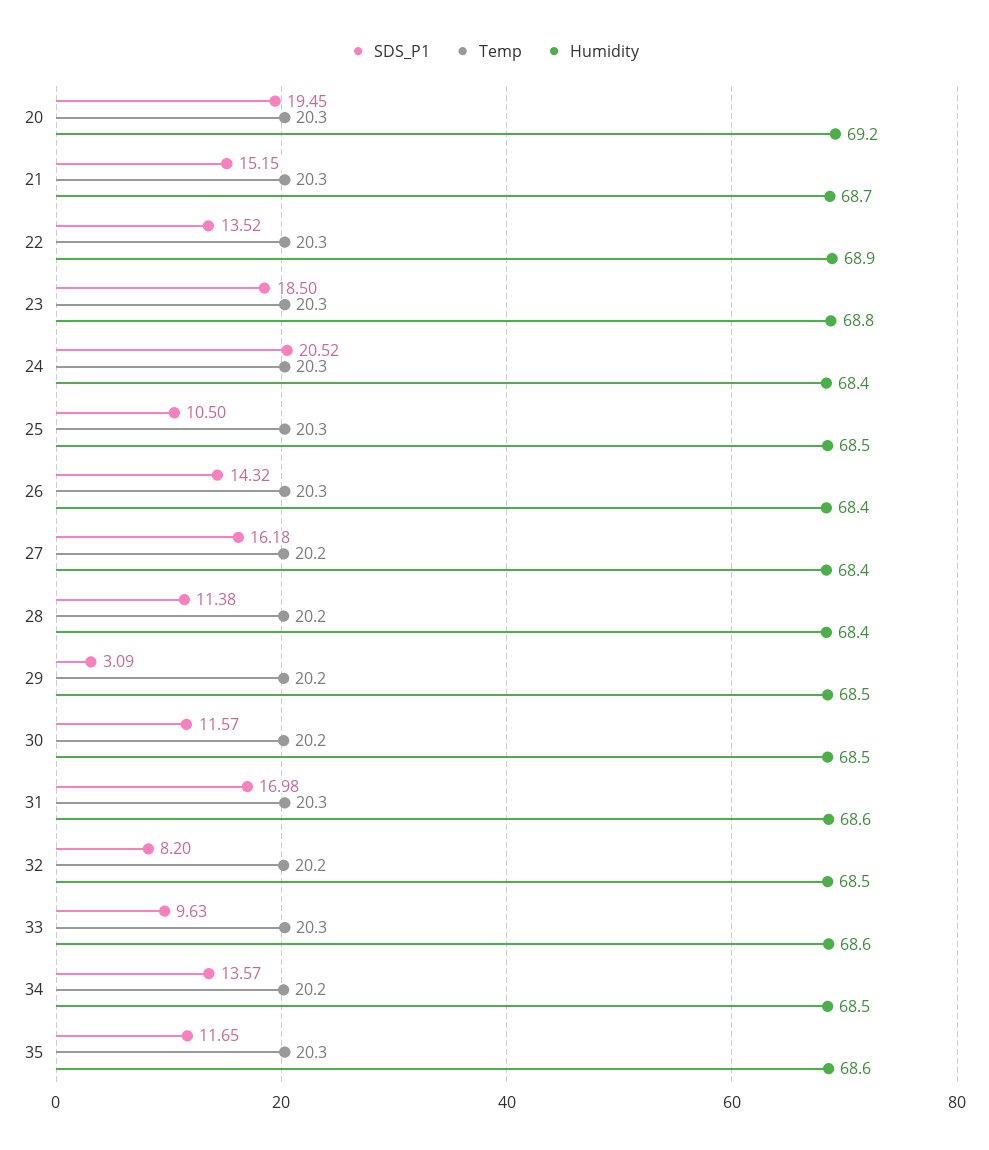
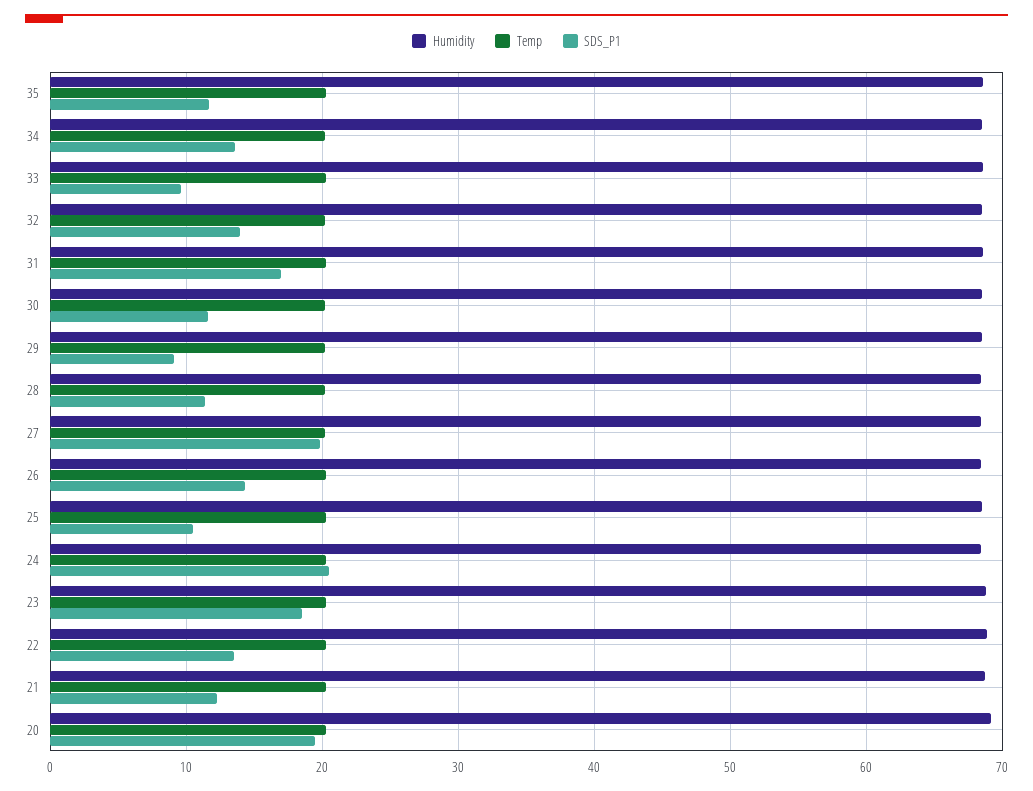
  {
    "SDS_P1": {
      "20": 19.45,
-     "21": 15.15,
+     "21": 12,
      "22": 13.52,
      "23": 18.5,
      "24": 20.52,
      "25": 10.5,
      "26": 14.32,
-     "27": 16.18,
+     "27": 20,
      "28": 11.38,
-     "29": 3.09,
+     "29": 9,
      "30": 11.57,
      "31": 16.98,
-     "32": 8.2,
+     "32": 14,
      "33": 9.63,
      "34": 13.57,
      "35": 11.65
    },
    "Temp": {
      "20": 20.3,
      "21": 20.3,
      "22": 20.3,
      "23": 20.3,
      "24": 20.3,
      "25": 20.3,
      "26": 20.3,
      "27": 20.2,
      "28": 20.2,
      "29": 20.2,
      "30": 20.2,
      "31": 20.3,
      "32": 20.2,
      "33": 20.3,
      "34": 20.2,
      "35": 20.3
    },
    "Humidity": {
      "20": 69.2,
      "21": 68.7,
      "22": 68.9,
      "23": 68.8,
      "24": 68.4,
      "25": 68.5,
      "26": 68.4,
      "27": 68.4,
      "28": 68.4,
      "29": 68.5,
      "30": 68.5,
      "31": 68.6,
      "32": 68.5,
      "33": 68.6,
      "34": 68.5,
      "35": 68.6
    }
  }

